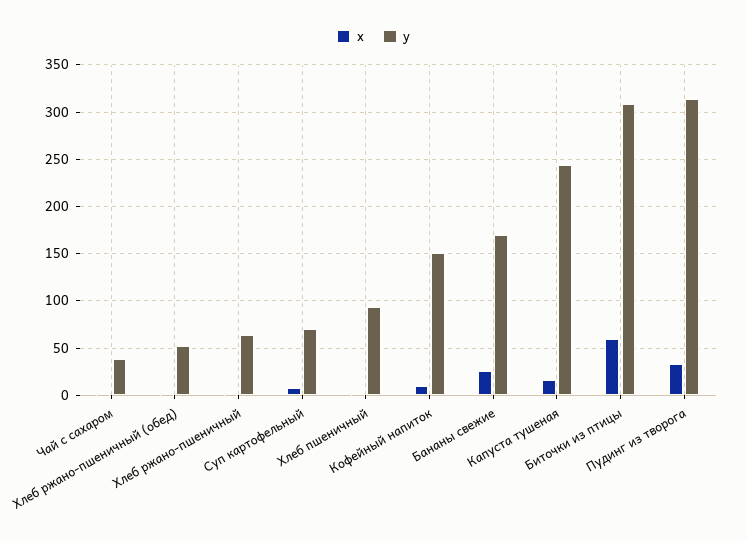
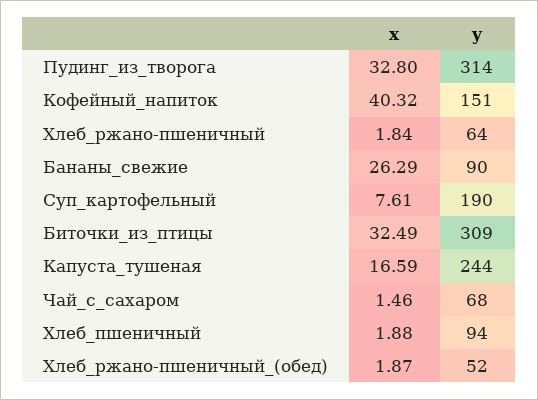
  {
    "x": {
      "Чай с сахаром": 1.46,
      "Хлеб ржано-пшеничный (обед)": 1.87,
      "Хлеб ржано-пшеничный": 1.84,
      "Суп картофельный": 7.61,
      "Хлеб пшеничный": 1.88,
-     "Кофейный напиток": 10,
+     "Кофейный напиток": 40.32,
      "Бананы свежие": 26.29,
      "Капуста тушеная": 16.59,
-     "Биточки из птицы": 60,
+     "Биточки из птицы": 32.49,
      "Пудинг из творога": 32.8
    },
    "y": {
-     "Чай с сахаром": 40,
+     "Чай с сахаром": 68,
      "Хлеб ржано-пшеничный (обед)": 52,
      "Хлеб ржано-пшеничный": 64,
-     "Суп картофельный": 70,
+     "Суп картофельный": 190,
      "Хлеб пшеничный": 94,
      "Кофейный напиток": 151,
-     "Бананы свежие": 170,
+     "Бананы свежие": 90,
      "Капуста тушеная": 244,
      "Биточки из птицы": 309,
      "Пудинг из творога": 314
    }
  }

